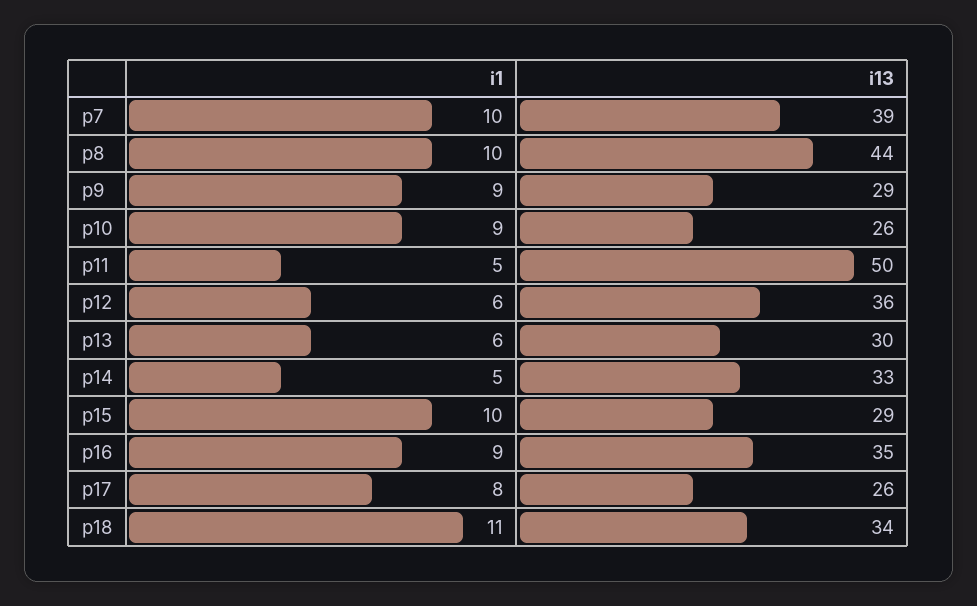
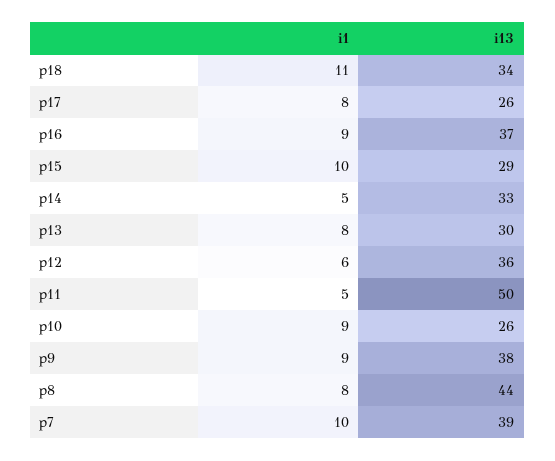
  {
    "i1": {
      "p7": 10,
-     "p8": 10,
+     "p8": 8,
      "p9": 9,
      "p10": 9,
      "p11": 5,
      "p12": 6,
-     "p13": 6,
+     "p13": 8,
      "p14": 5,
      "p15": 10,
      "p16": 9,
      "p17": 8,
      "p18": 11
    },
    "i13": {
      "p7": 39,
      "p8": 44,
-     "p9": 29,
+     "p9": 38,
      "p10": 26,
      "p11": 50,
      "p12": 36,
      "p13": 30,
      "p14": 33,
      "p15": 29,
-     "p16": 35,
+     "p16": 37,
      "p17": 26,
      "p18": 34
    }
  }

